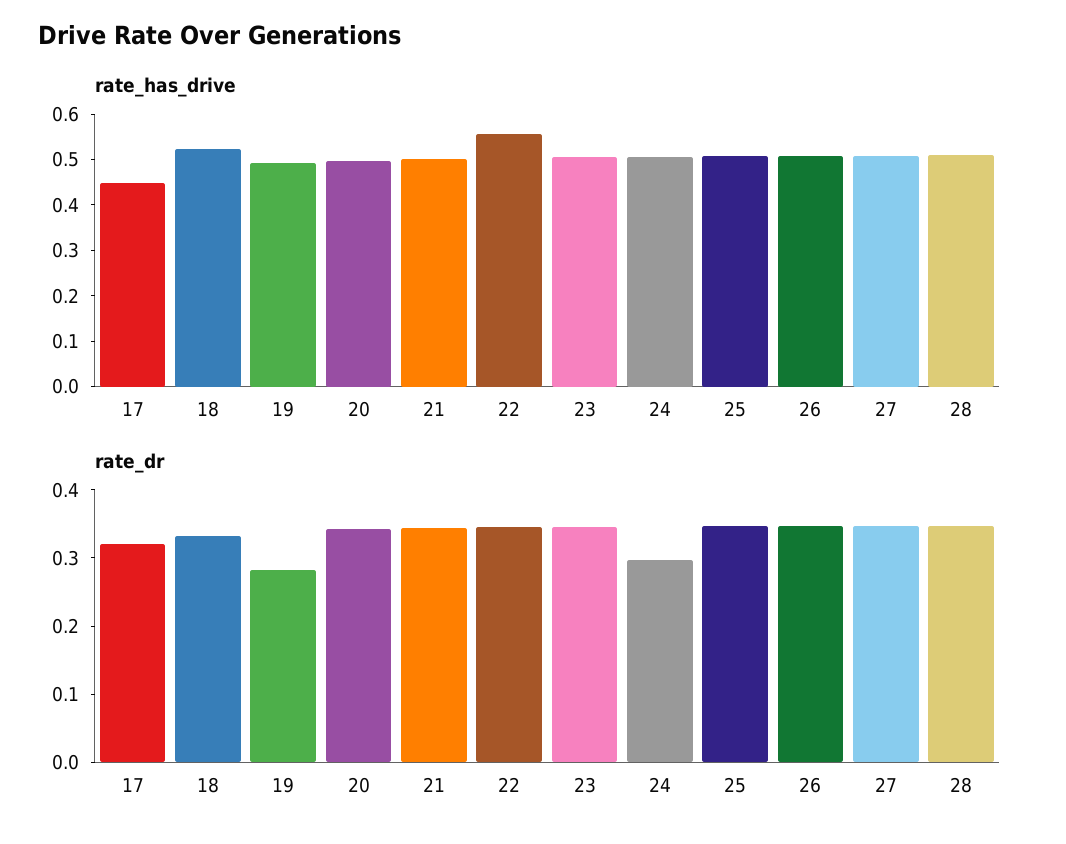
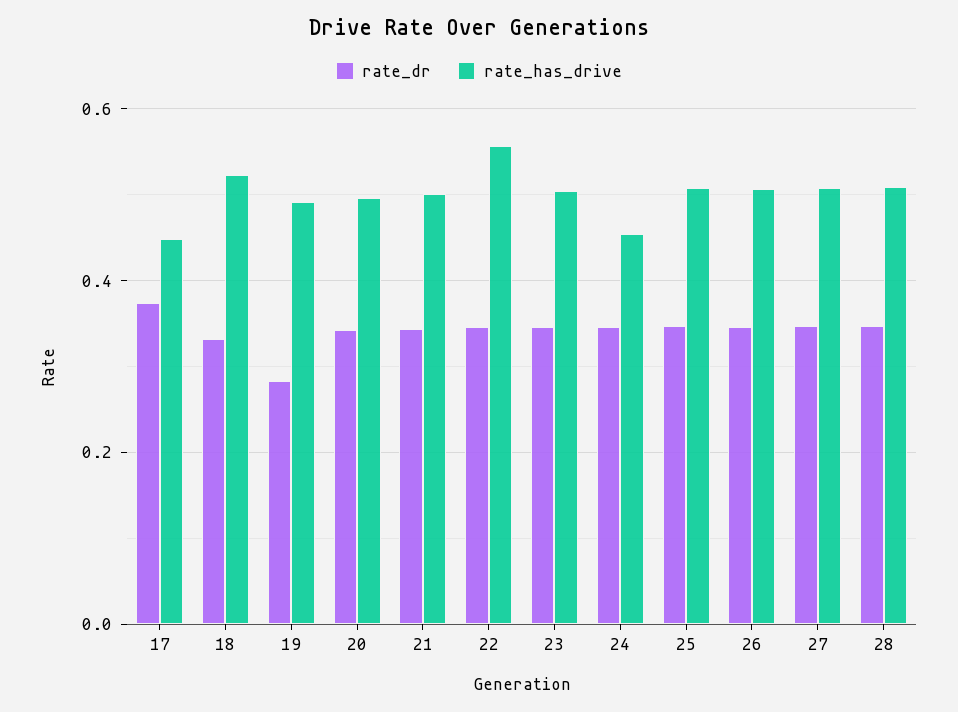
  {
    "rate_has_drive": {
      "17": 0.44,
      "18": 0.52,
      "19": 0.5,
      "20": 0.5,
      "21": 0.5,
      "22": 0.56,
      "23": 0.5,
-     "24": 0.5,
+     "24": 0.46,
      "25": 0.5,
      "26": 0.5,
      "27": 0.5,
      "28": 0.5
    },
    "rate_dr": {
-     "17": 0.32,
+     "17": 0.38,
      "18": 0.34,
      "19": 0.28,
      "20": 0.34,
      "21": 0.34,
      "22": 0.34,
      "23": 0.34,
-     "24": 0.3,
+     "24": 0.34,
      "25": 0.34,
      "26": 0.34,
      "27": 0.34,
      "28": 0.34
    }
  }

